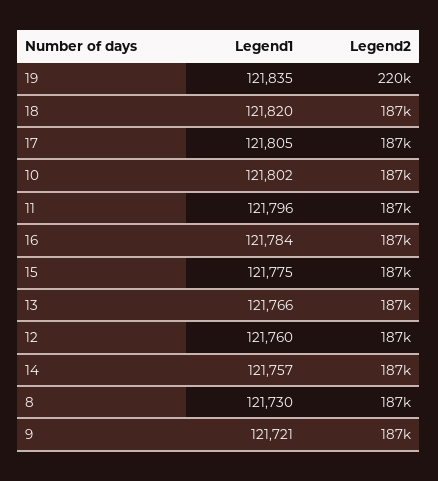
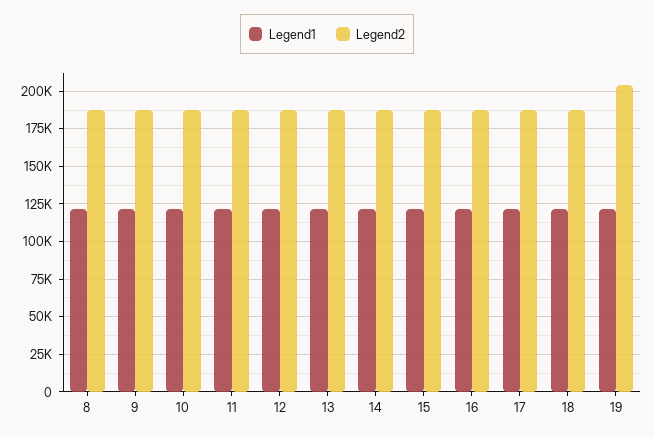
  {
    "Legend1": {
      "19": 121835,
      "18": 121820,
      "17": 121805,
      "10": 121802,
      "11": 121796,
      "16": 121784,
      "15": 121775,
      "13": 121766,
      "12": 121760,
      "14": 121757,
      "8": 121730,
      "9": 121721
    },
    "Legend2": {
-     "19": 220000,
+     "19": 205000,
      "18": 187000,
      "17": 187000,
      "10": 187000,
      "11": 187000,
      "16": 187000,
      "15": 187000,
      "13": 187000,
      "12": 187000,
      "14": 187000,
      "8": 187000,
      "9": 187000
    }
  }

